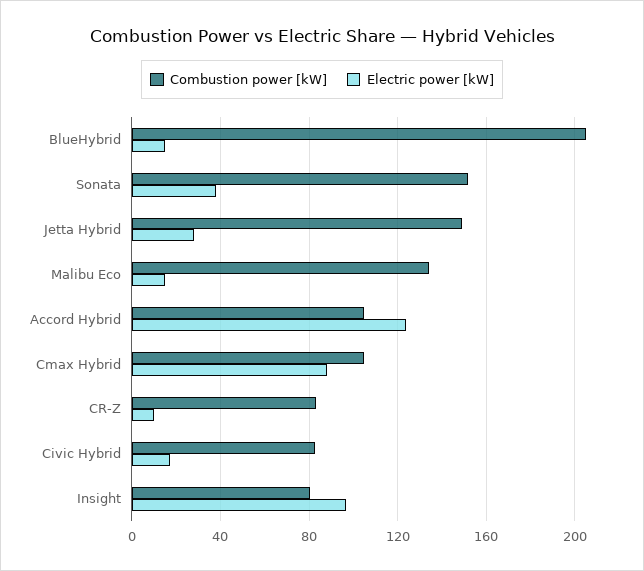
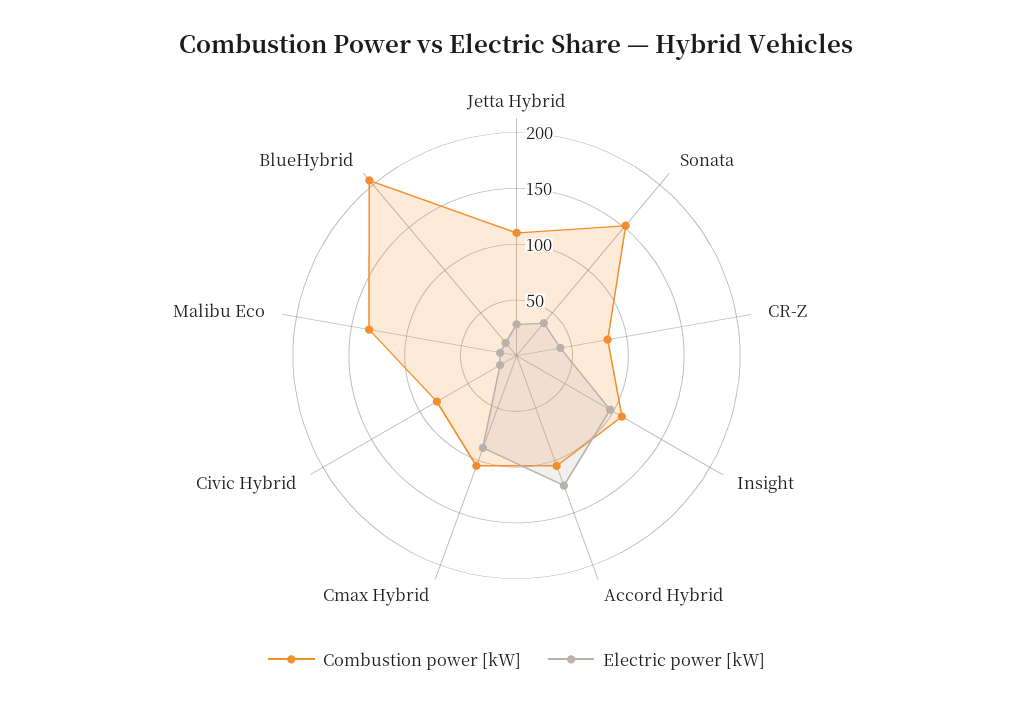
  {
    "Combustion power [kW]": {
      "BlueHybrid": 205,
      "Sonata": 150,
-     "Jetta Hybrid": 150,
+     "Jetta Hybrid": 110,
      "Malibu Eco": 135,
      "Accord Hybrid": 105,
      "Cmax Hybrid": 105,
      "CR-Z": 85,
      "Civic Hybrid": 85,
-     "Insight": 80
+     "Insight": 110
    },
    "Electric power [kW]": {
      "BlueHybrid": 15,
      "Sonata": 40,
      "Jetta Hybrid": 30,
      "Malibu Eco": 15,
      "Accord Hybrid": 125,
      "Cmax Hybrid": 90,
-     "CR-Z": 10,
+     "CR-Z": 40,
      "Civic Hybrid": 15,
      "Insight": 95
    }
  }

